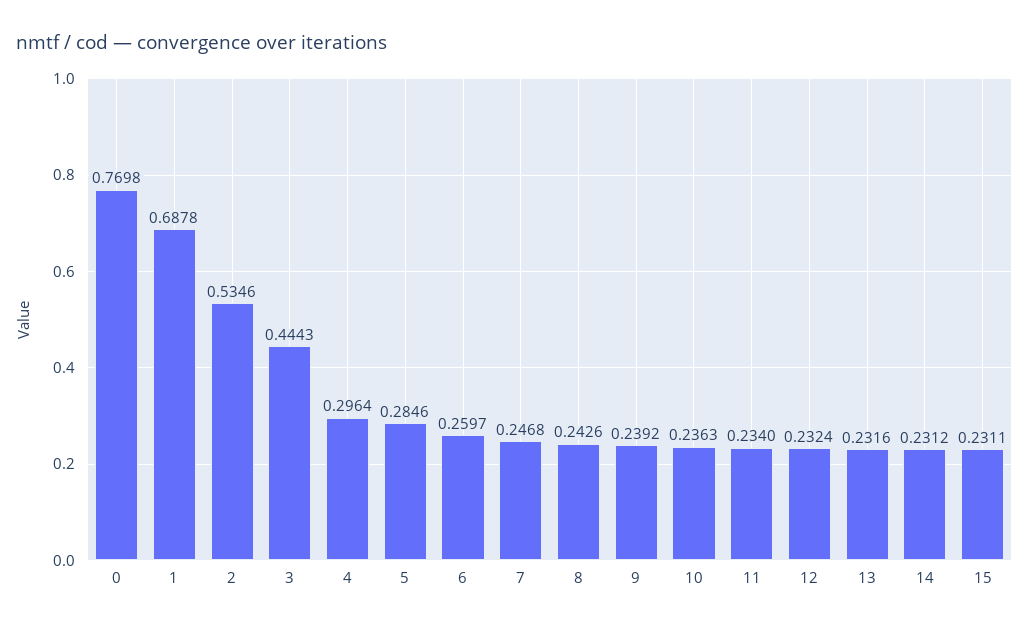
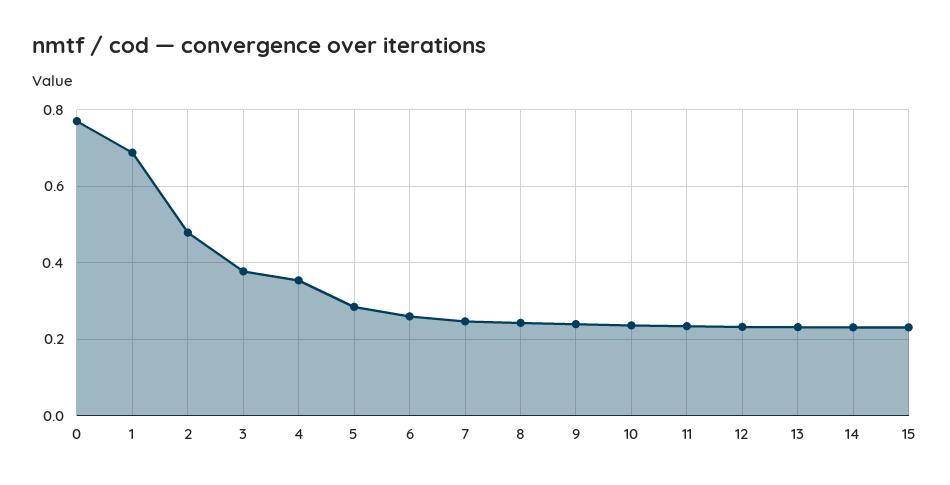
  {
    "0": 0.7698,
    "1": 0.6878,
-   "2": 0.5346,
+   "2": 0.48,
-   "3": 0.4443,
+   "3": 0.38,
-   "4": 0.2964,
+   "4": 0.36,
    "5": 0.2846,
    "6": 0.2597,
    "7": 0.2468,
    "8": 0.2426,
    "9": 0.2392,
    "10": 0.2363,
    "11": 0.234,
    "12": 0.2324,
    "13": 0.2316,
    "14": 0.2312,
    "15": 0.2311
  }

